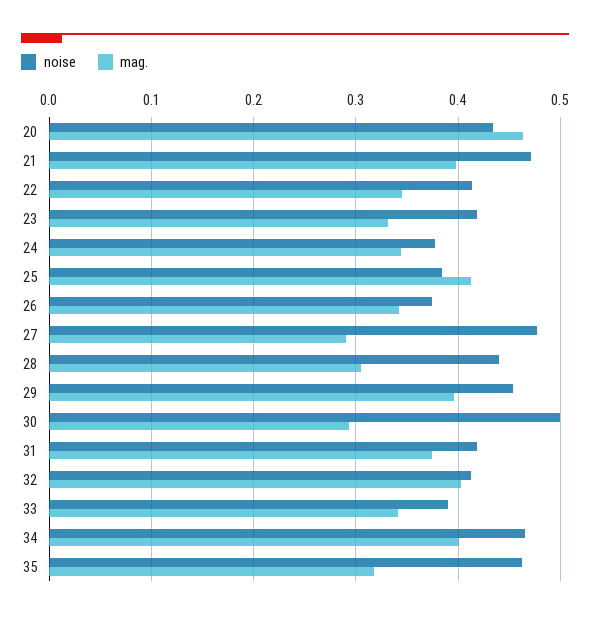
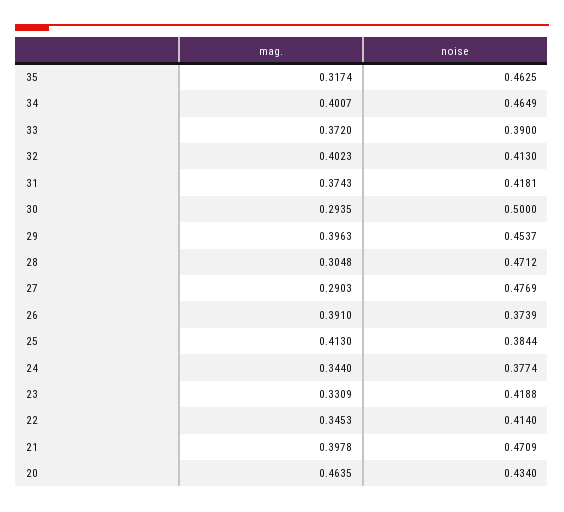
  {
    "noise": {
      "20": 0.434,
      "21": 0.4709,
      "22": 0.414,
      "23": 0.4188,
      "24": 0.3774,
      "25": 0.3844,
      "26": 0.3739,
      "27": 0.4769,
-     "28": 0.44,
+     "28": 0.4712,
      "29": 0.4537,
      "30": 0.5,
      "31": 0.4181,
      "32": 0.413,
      "33": 0.39,
      "34": 0.4649,
      "35": 0.4625
    },
    "mag.": {
      "20": 0.4635,
      "21": 0.3978,
      "22": 0.3453,
      "23": 0.3309,
      "24": 0.344,
      "25": 0.413,
-     "26": 0.34,
+     "26": 0.391,
      "27": 0.2903,
      "28": 0.3048,
      "29": 0.3963,
      "30": 0.2935,
      "31": 0.3743,
      "32": 0.4023,
-     "33": 0.34,
+     "33": 0.372,
      "34": 0.4007,
      "35": 0.3174
    }
  }

